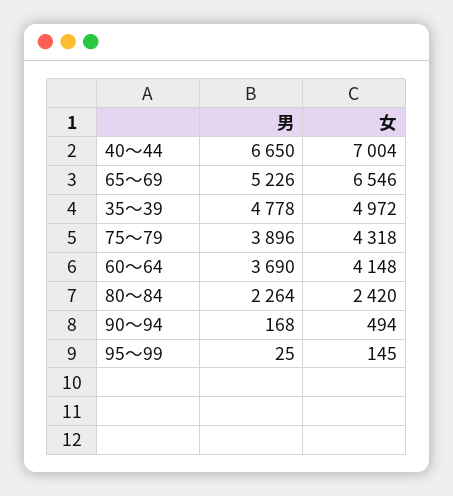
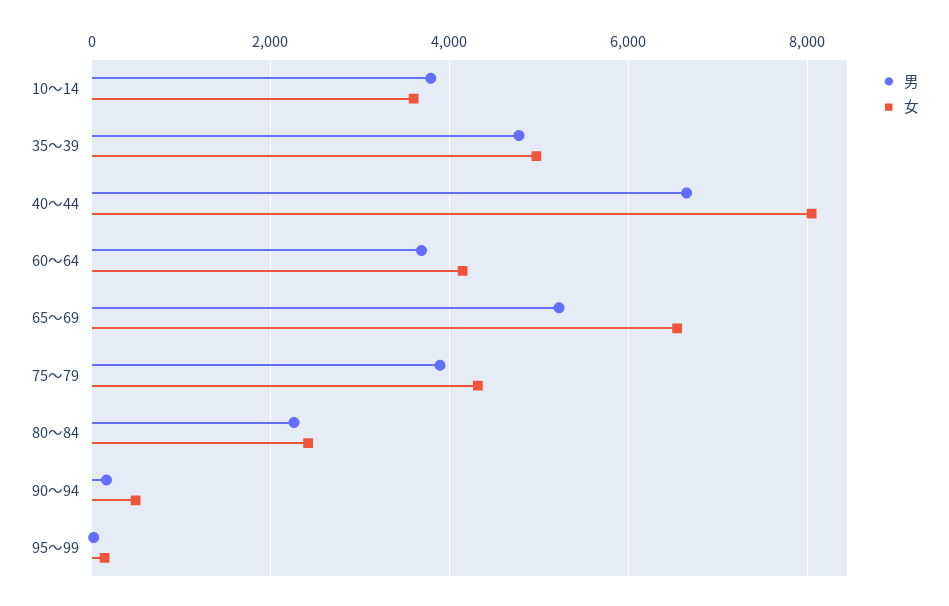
  {
    "男": {
      "40～44": 6650,
      "65～69": 5226,
      "35～39": 4778,
      "75～79": 3896,
      "60～64": 3690,
      "80～84": 2264,
      "90～94": 168,
-     "95～99": 25
+     "95～99": 25,
+     "10～14": 3800
    },
    "女": {
-     "40～44": 7004,
+     "40～44": 8000,
      "65～69": 6546,
      "35～39": 4972,
      "75～79": 4318,
      "60～64": 4148,
      "80～84": 2420,
      "90～94": 494,
-     "95～99": 145
+     "95～99": 145,
+     "10～14": 3600
    }
  }

